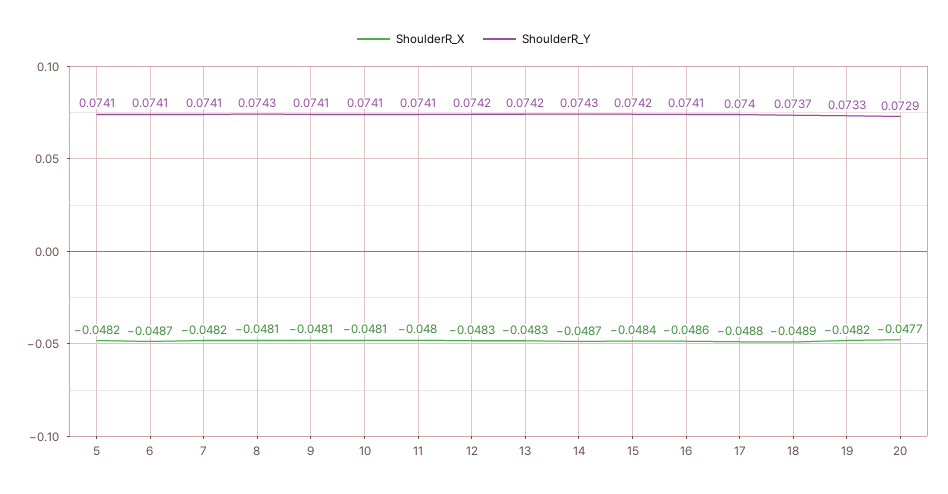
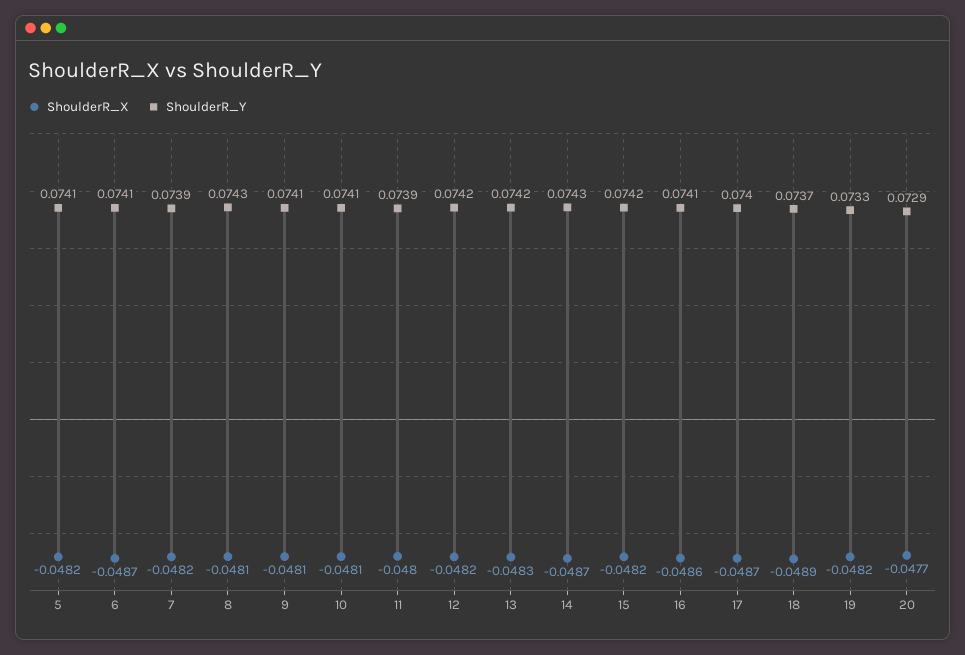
  {
    "ShoulderR_X": {
      "5": -0.0482,
      "6": -0.0487,
      "7": -0.0482,
      "8": -0.0481,
      "9": -0.0481,
      "10": -0.0481,
      "11": -0.048,
-     "12": -0.0483,
+     "12": -0.0482,
      "13": -0.0483,
      "14": -0.0487,
-     "15": -0.0484,
+     "15": -0.0482,
      "16": -0.0486,
-     "17": -0.0488,
+     "17": -0.0487,
      "18": -0.0489,
      "19": -0.0482,
      "20": -0.0477
    },
    "ShoulderR_Y": {
      "5": 0.0741,
      "6": 0.0741,
-     "7": 0.0741,
+     "7": 0.0739,
      "8": 0.0743,
      "9": 0.0741,
      "10": 0.0741,
-     "11": 0.0741,
+     "11": 0.0739,
      "12": 0.0742,
      "13": 0.0742,
      "14": 0.0743,
      "15": 0.0742,
      "16": 0.0741,
      "17": 0.074,
      "18": 0.0737,
      "19": 0.0733,
      "20": 0.0729
    }
  }

